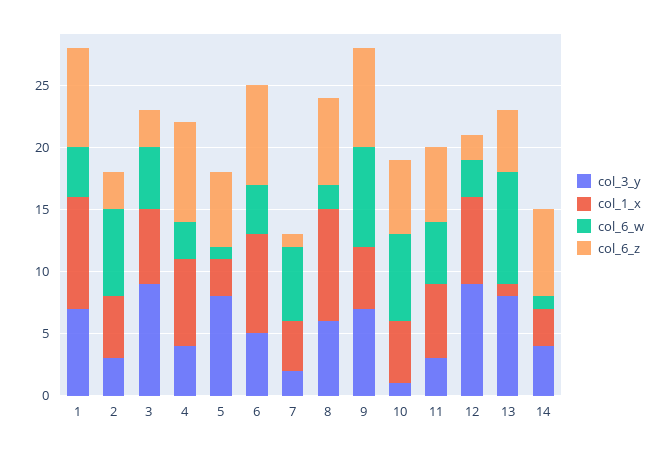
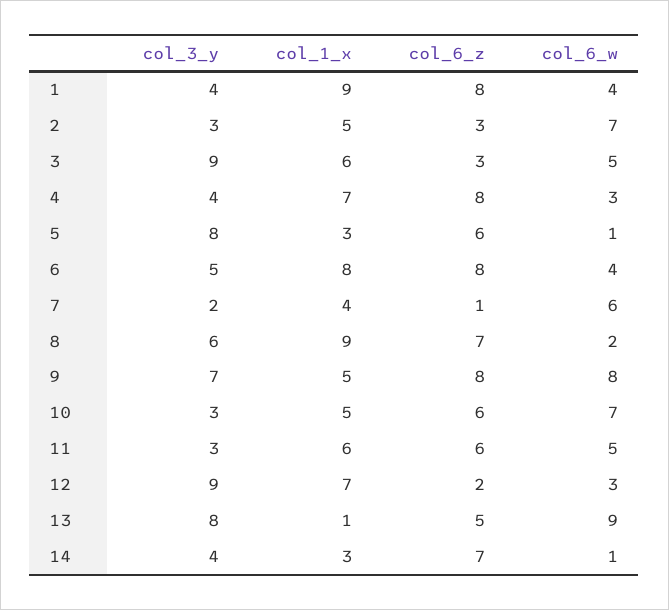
  {
    "col_3_y": {
-     "1": 7,
+     "1": 4,
      "2": 3,
      "3": 9,
      "4": 4,
      "5": 8,
      "6": 5,
      "7": 2,
      "8": 6,
      "9": 7,
-     "10": 1,
+     "10": 3,
      "11": 3,
      "12": 9,
      "13": 8,
      "14": 4
    },
    "col_1_x": {
      "1": 9,
      "2": 5,
      "3": 6,
      "4": 7,
      "5": 3,
      "6": 8,
      "7": 4,
      "8": 9,
      "9": 5,
      "10": 5,
      "11": 6,
      "12": 7,
      "13": 1,
      "14": 3
    },
    "col_6_w": {
      "1": 4,
      "2": 7,
      "3": 5,
      "4": 3,
      "5": 1,
      "6": 4,
      "7": 6,
      "8": 2,
      "9": 8,
      "10": 7,
      "11": 5,
      "12": 3,
      "13": 9,
      "14": 1
    },
    "col_6_z": {
      "1": 8,
      "2": 3,
      "3": 3,
      "4": 8,
      "5": 6,
      "6": 8,
      "7": 1,
      "8": 7,
      "9": 8,
      "10": 6,
      "11": 6,
      "12": 2,
      "13": 5,
      "14": 7
    }
  }

